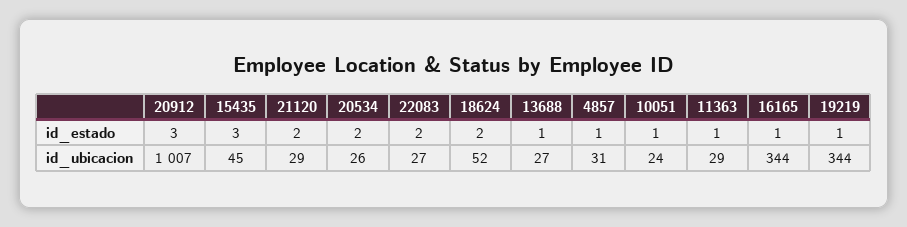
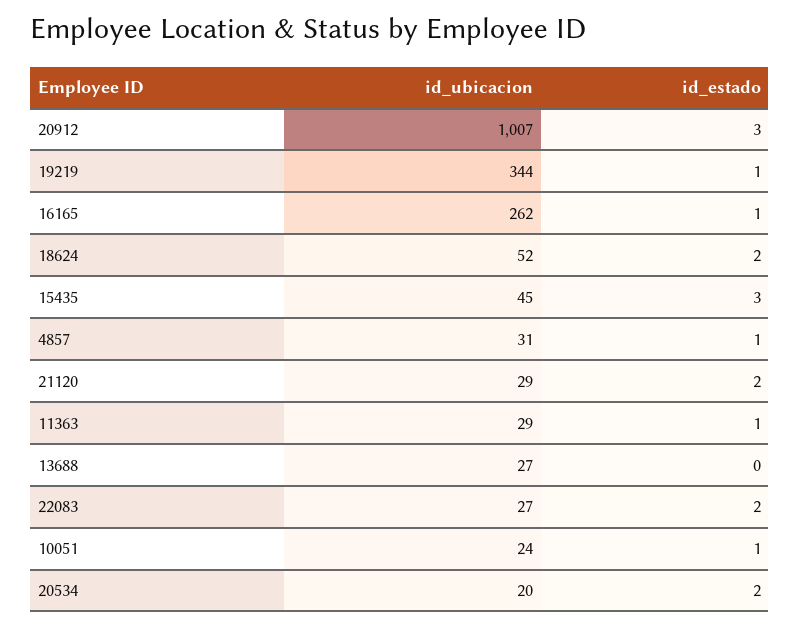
  {
    "20912": {
      "id_estado": 3,
      "id_ubicacion": 1007
    },
    "15435": {
      "id_estado": 3,
      "id_ubicacion": 45
    },
    "21120": {
      "id_estado": 2,
      "id_ubicacion": 29
    },
    "20534": {
      "id_estado": 2,
-     "id_ubicacion": 26
+     "id_ubicacion": 20
    },
    "22083": {
      "id_estado": 2,
      "id_ubicacion": 27
    },
    "18624": {
      "id_estado": 2,
      "id_ubicacion": 52
    },
    "13688": {
-     "id_estado": 1,
+     "id_estado": 0,
      "id_ubicacion": 27
    },
    "4857": {
      "id_estado": 1,
      "id_ubicacion": 31
    },
    "10051": {
      "id_estado": 1,
      "id_ubicacion": 24
    },
    "11363": {
      "id_estado": 1,
      "id_ubicacion": 29
    },
    "16165": {
      "id_estado": 1,
-     "id_ubicacion": 344
+     "id_ubicacion": 262
    },
    "19219": {
      "id_estado": 1,
      "id_ubicacion": 344
    }
  }

